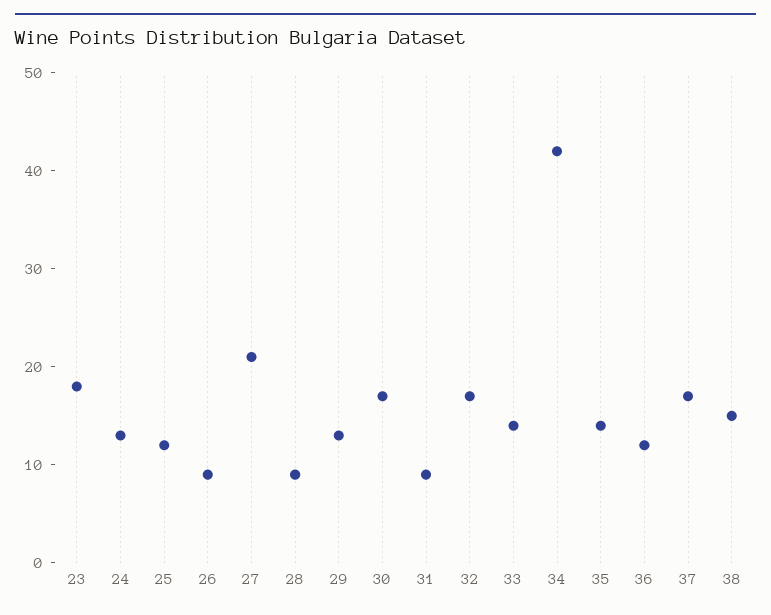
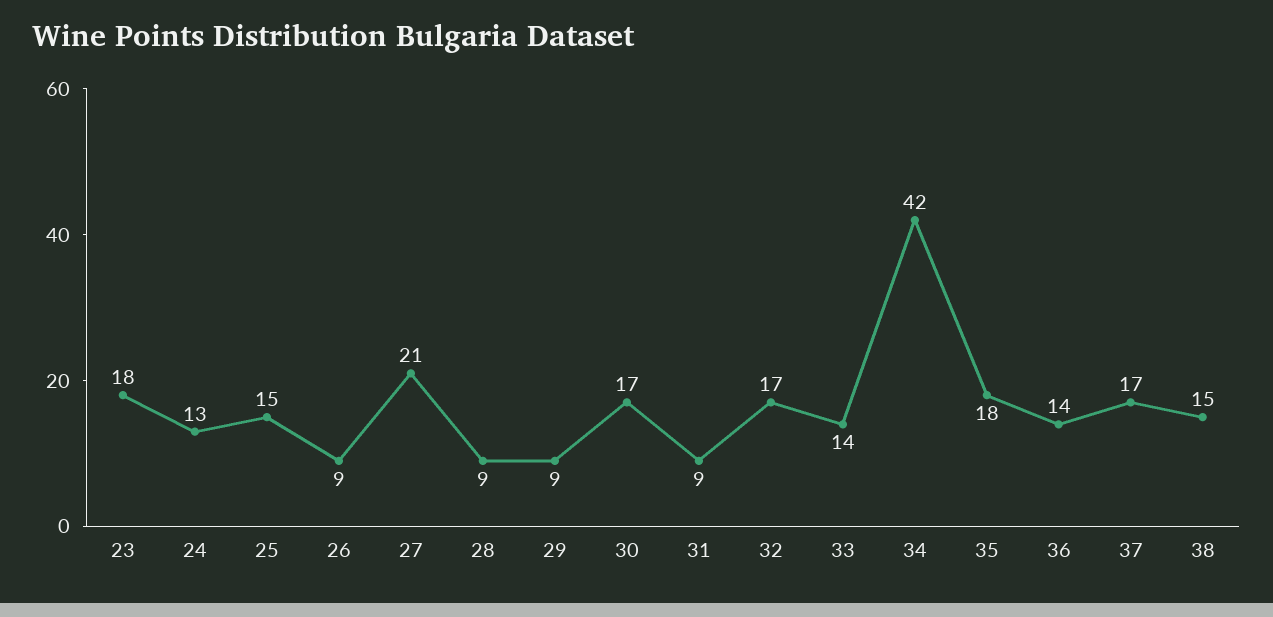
  {
    "23": 18,
    "24": 13,
-   "25": 12,
+   "25": 15,
    "26": 9,
    "27": 21,
    "28": 9,
-   "29": 13,
+   "29": 9,
    "30": 17,
    "31": 9,
    "32": 17,
    "33": 14,
    "34": 42,
-   "35": 14,
+   "35": 18,
-   "36": 12,
+   "36": 14,
    "37": 17,
    "38": 15
  }

